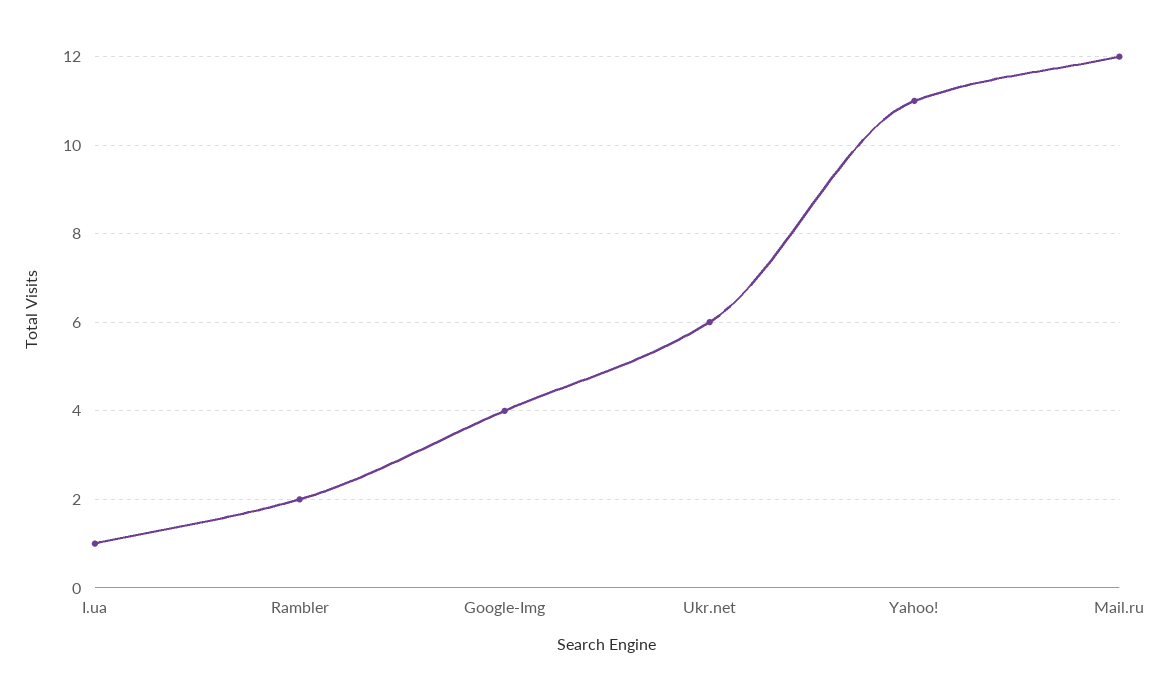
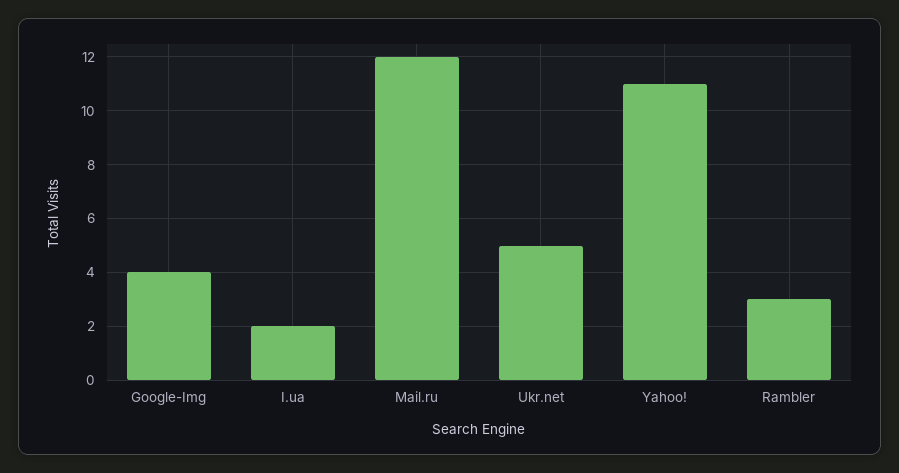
  {
-   "I.ua": 1,
+   "I.ua": 2,
-   "Rambler": 2,
+   "Rambler": 3,
    "Google-Img": 4,
-   "Ukr.net": 6,
+   "Ukr.net": 5,
    "Yahoo!": 11,
    "Mail.ru": 12
  }

